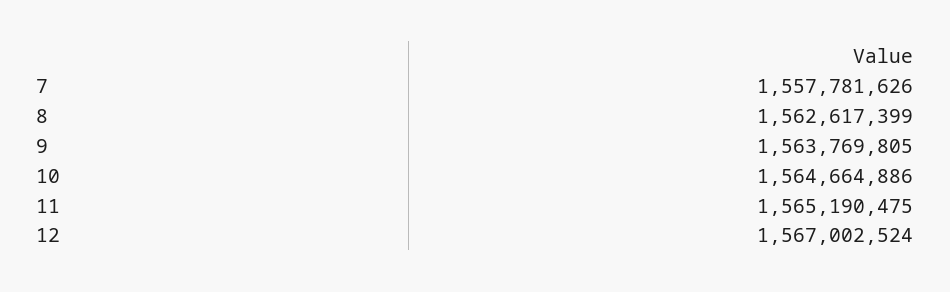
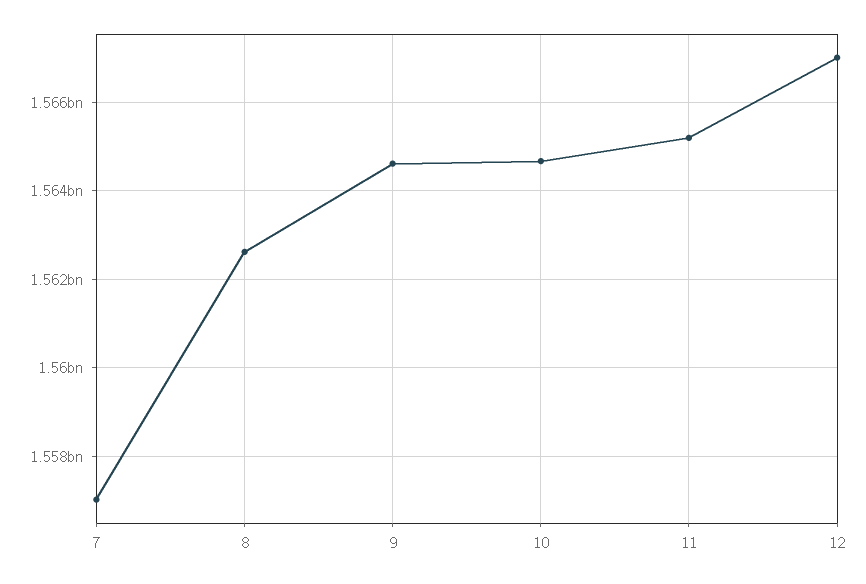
  {
-   "7": 1557781626,
+   "7": 1557000000,
    "8": 1562617399,
-   "9": 1563769805,
+   "9": 1564600000,
    "10": 1564664886,
    "11": 1565190475,
    "12": 1567002524
  }

